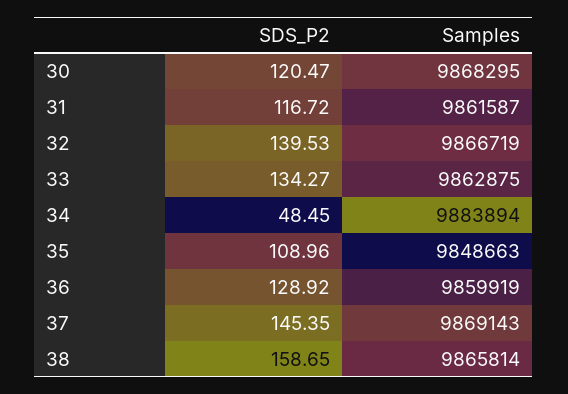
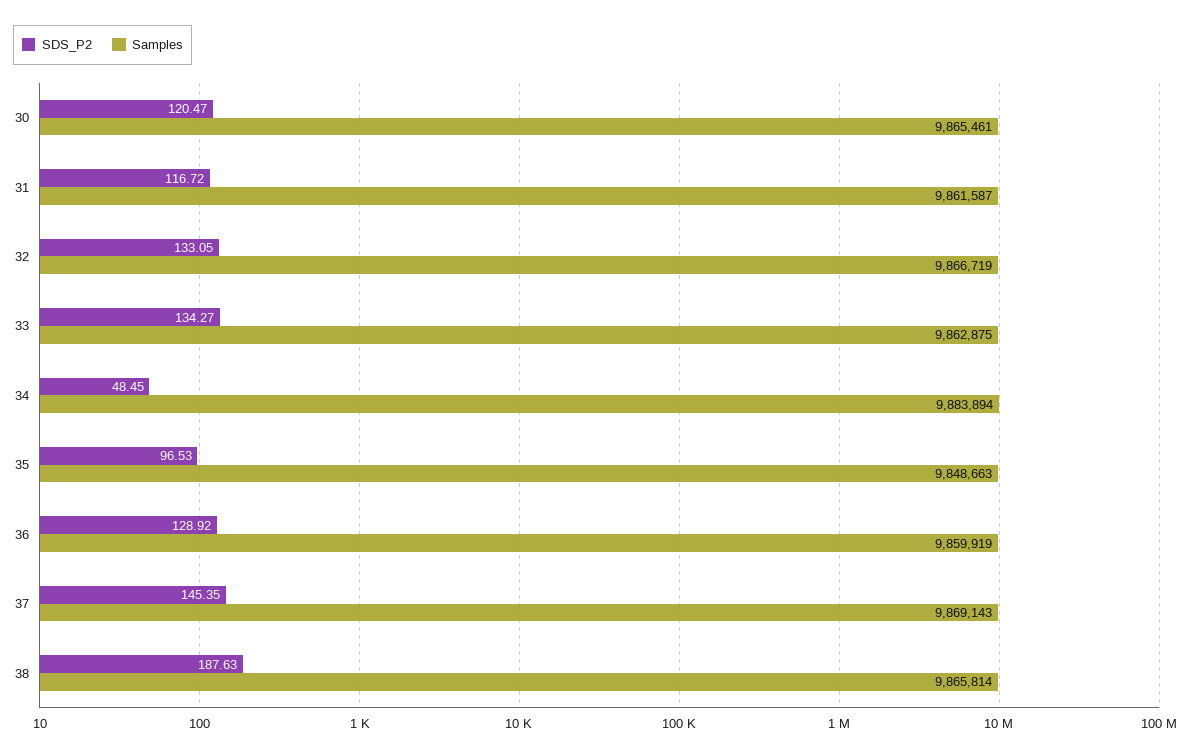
  {
    "SDS_P2": {
      "30": 120.47,
      "31": 116.72,
-     "32": 139.53,
+     "32": 133.05,
      "33": 134.27,
      "34": 48.45,
-     "35": 108.96,
+     "35": 96.53,
      "36": 128.92,
      "37": 145.35,
-     "38": 158.65
+     "38": 187.63
    },
    "Samples": {
-     "30": 9868295,
+     "30": 9865461,
      "31": 9861587,
      "32": 9866719,
      "33": 9862875,
      "34": 9883894,
      "35": 9848663,
      "36": 9859919,
      "37": 9869143,
      "38": 9865814
    }
  }

